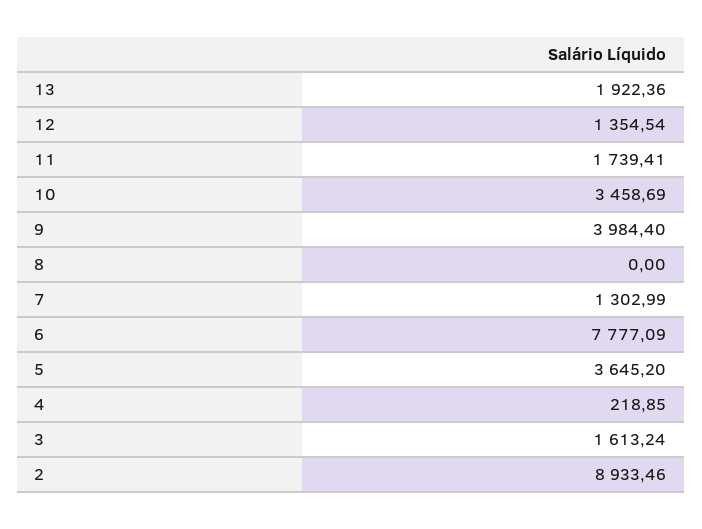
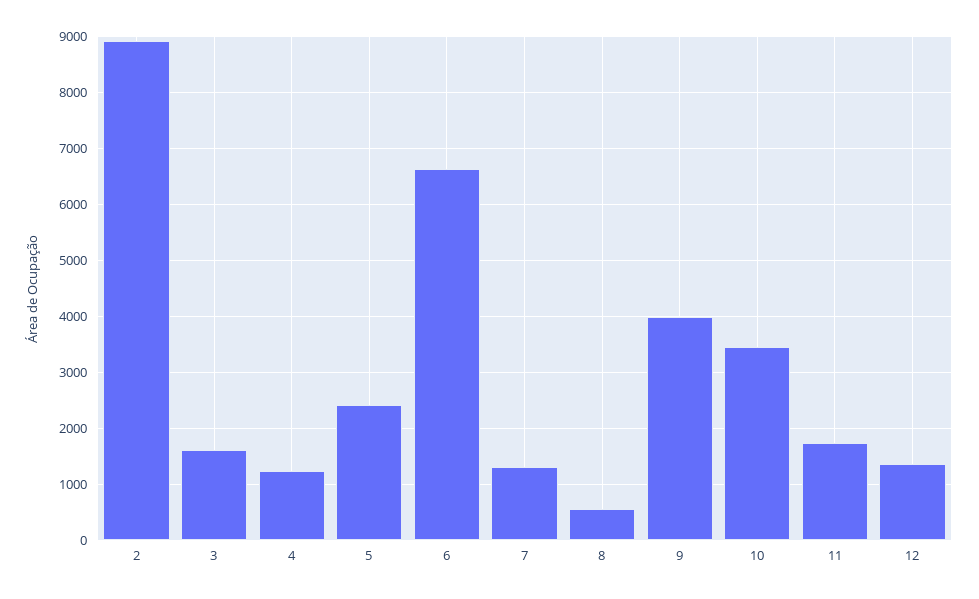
  {
-   "13": 1922.36,
    "12": 1354.54,
    "11": 1739.41,
    "10": 3458.69,
    "9": 3984.4,
-   "8": 0,
+   "8": 600,
    "7": 1302.99,
-   "6": 7777.09,
+   "6": 6600,
-   "5": 3645.2,
+   "5": 2400,
-   "4": 218.85,
+   "4": 1200,
    "3": 1613.24,
    "2": 8933.46
  }

